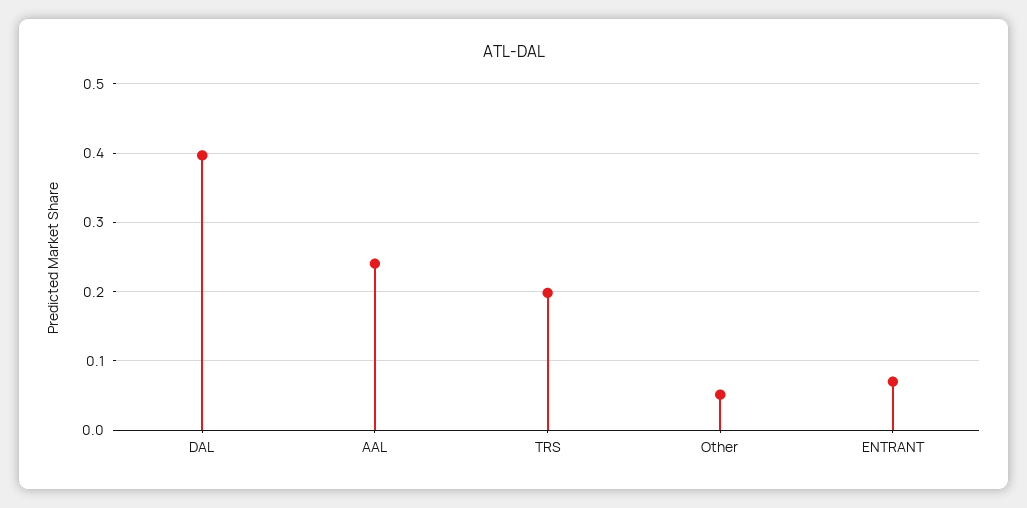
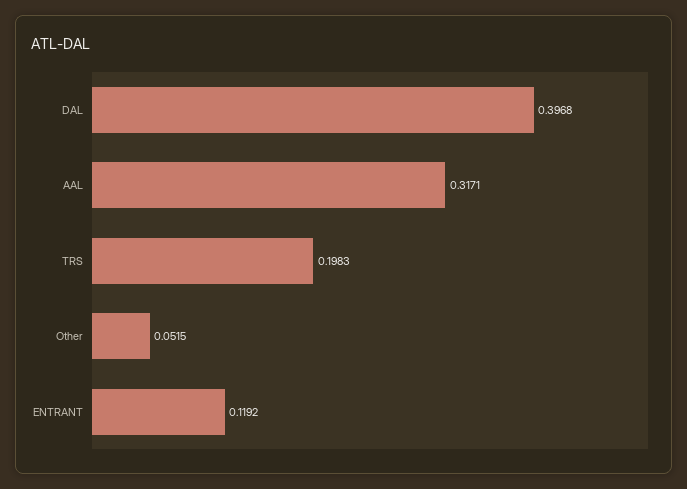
  {
    "DAL": 0.3968,
-   "AAL": 0.24,
+   "AAL": 0.3171,
    "TRS": 0.1983,
    "Other": 0.0515,
-   "ENTRANT": 0.07
+   "ENTRANT": 0.1192
  }

